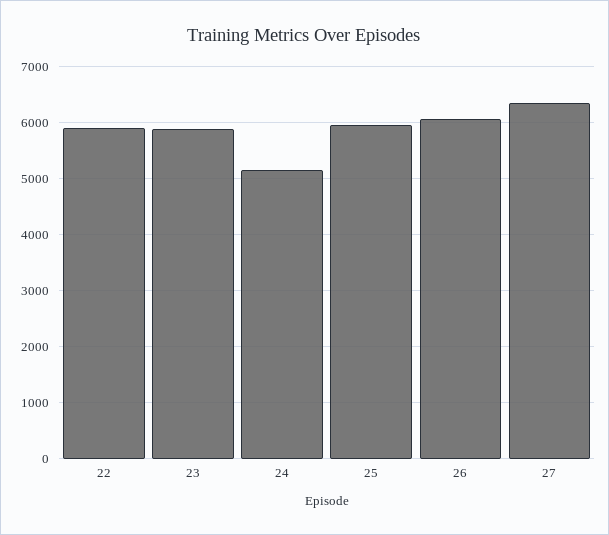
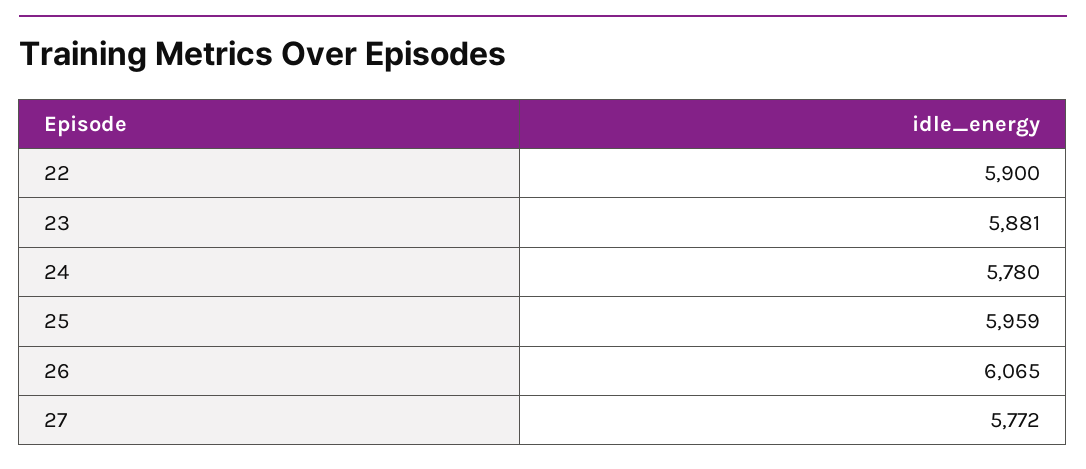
  {
    "22": 5900,
    "23": 5881,
-   "24": 5200,
+   "24": 5780,
    "25": 5959,
    "26": 6065,
-   "27": 6400
+   "27": 5772
  }

